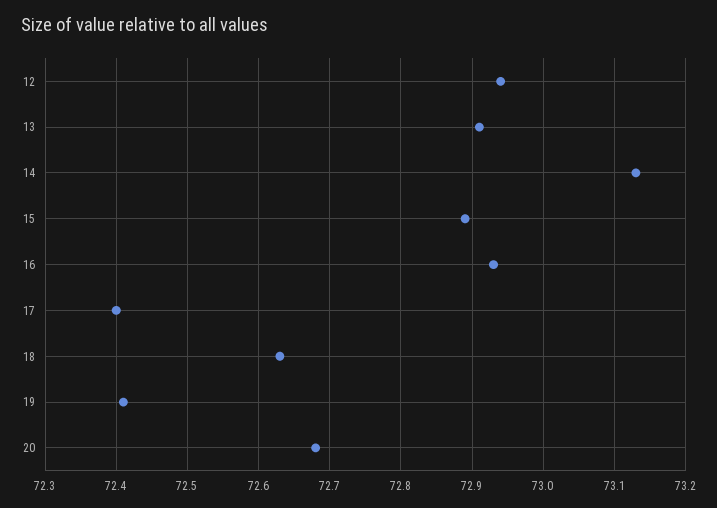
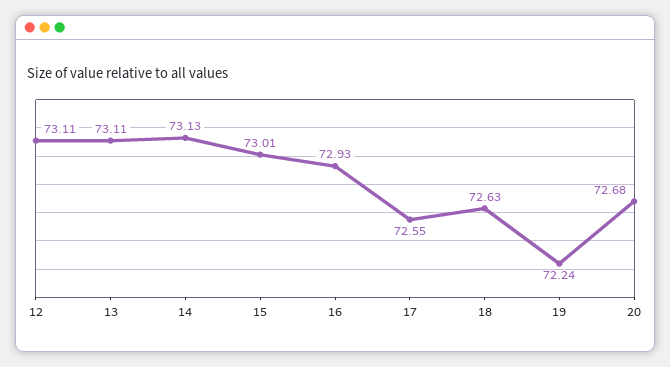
  {
-   "12": 72.94,
+   "12": 73.11,
-   "13": 72.91,
+   "13": 73.11,
    "14": 73.13,
-   "15": 72.89,
+   "15": 73.01,
    "16": 72.93,
-   "17": 72.4,
+   "17": 72.55,
    "18": 72.63,
-   "19": 72.41,
+   "19": 72.24,
    "20": 72.68
  }

